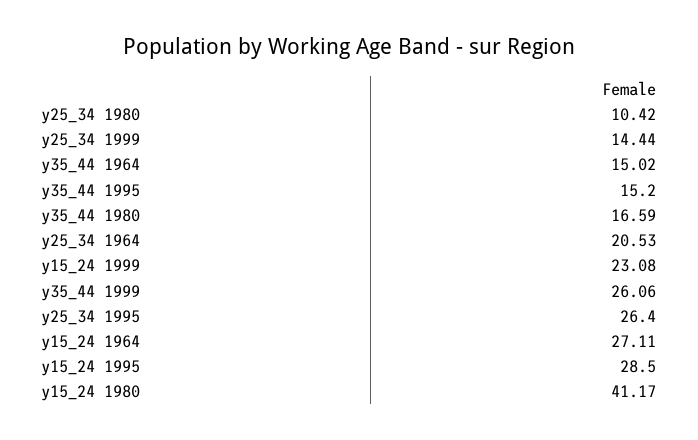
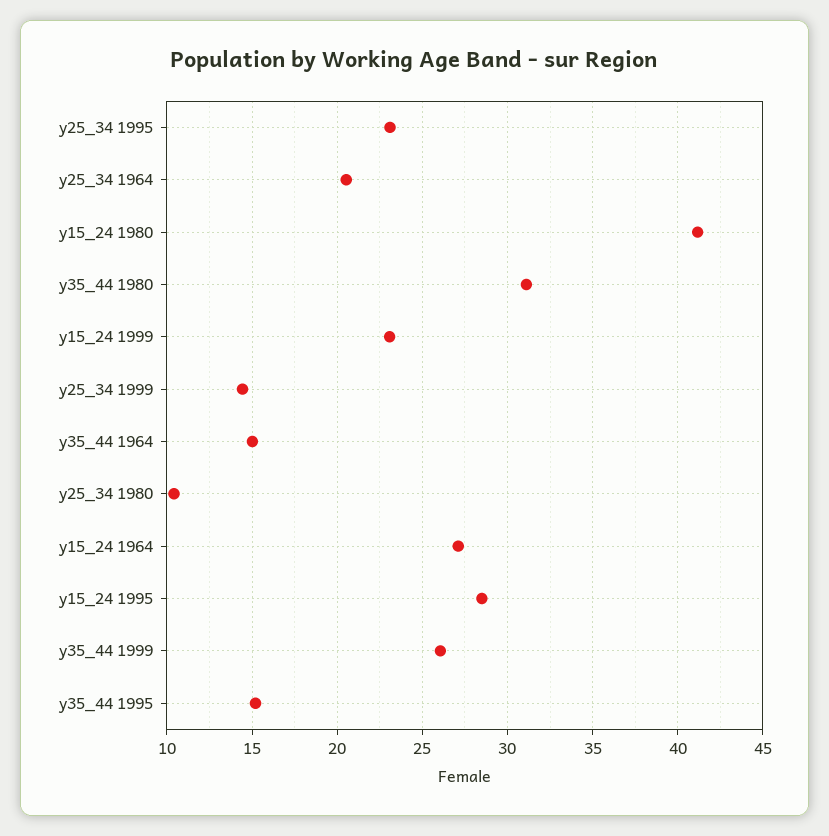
  {
    "y25_34 1980": 10.42,
    "y25_34 1999": 14.44,
    "y35_44 1964": 15.02,
    "y35_44 1995": 15.2,
-   "y35_44 1980": 16.59,
+   "y35_44 1980": 31,
    "y25_34 1964": 20.53,
    "y15_24 1999": 23.08,
    "y35_44 1999": 26.06,
-   "y25_34 1995": 26.4,
+   "y25_34 1995": 23,
    "y15_24 1964": 27.11,
    "y15_24 1995": 28.5,
    "y15_24 1980": 41.17
  }

